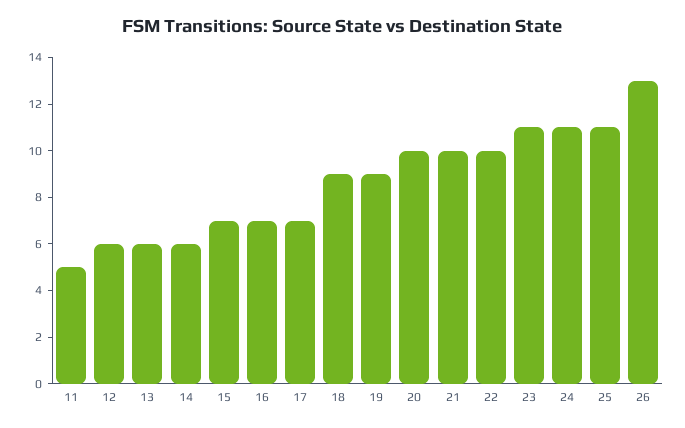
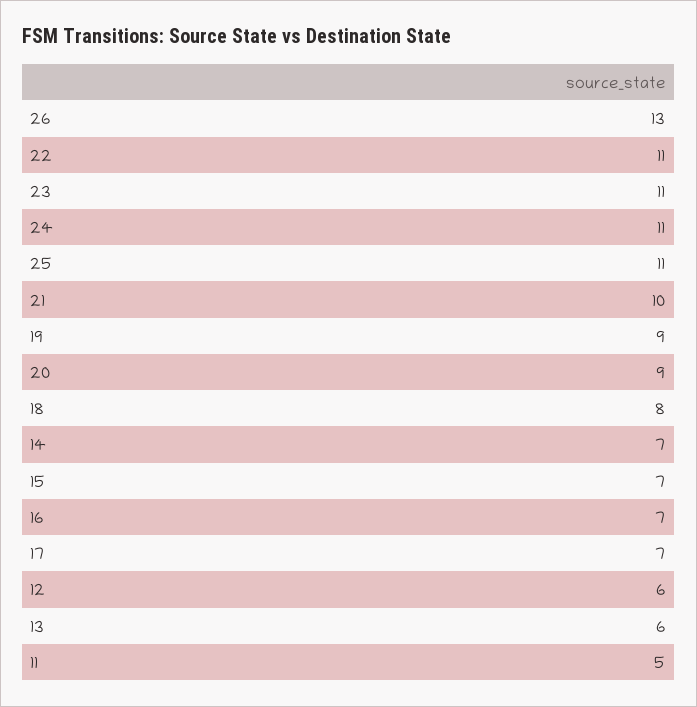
  {
    "11": 5,
    "12": 6,
    "13": 6,
-   "14": 6,
+   "14": 7,
    "15": 7,
    "16": 7,
    "17": 7,
-   "18": 9,
+   "18": 8,
    "19": 9,
-   "20": 10,
+   "20": 9,
    "21": 10,
-   "22": 10,
+   "22": 11,
    "23": 11,
    "24": 11,
    "25": 11,
    "26": 13
  }

